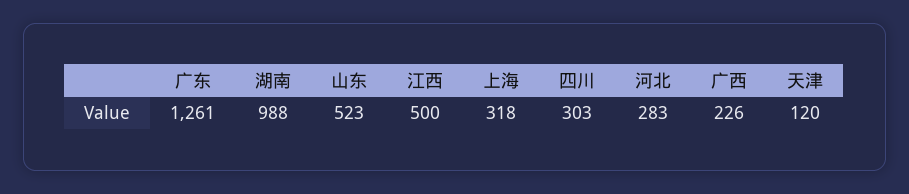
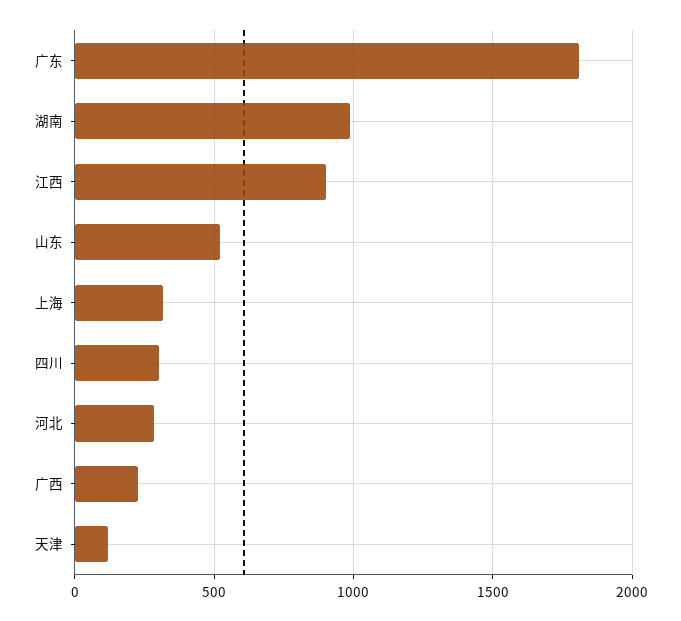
  {
-   "广东": 1261,
+   "广东": 1800,
    "湖南": 988,
    "山东": 523,
-   "江西": 500,
+   "江西": 900,
    "上海": 318,
    "四川": 303,
    "河北": 283,
    "广西": 226,
    "天津": 120
  }

